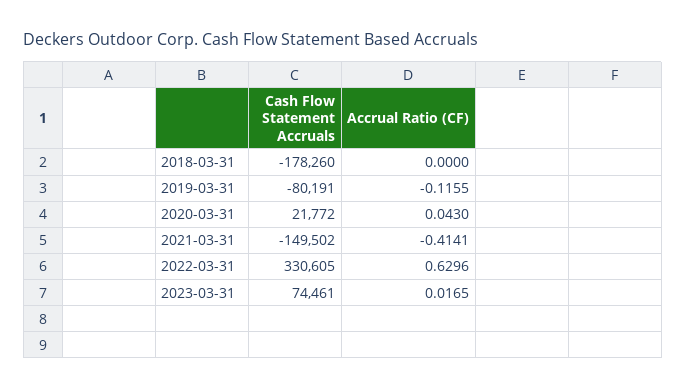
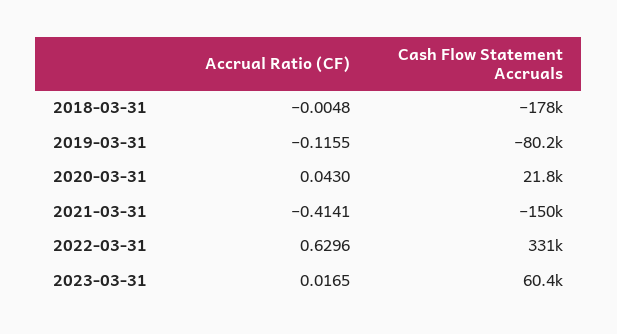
  {
    "Cash Flow Statement Accruals": {
      "2018-03-31": -178260,
      "2019-03-31": -80191,
      "2020-03-31": 21772,
      "2021-03-31": -149502,
      "2022-03-31": 330605,
-     "2023-03-31": 74461
+     "2023-03-31": 60400
    },
    "Accrual Ratio (CF)": {
-     "2018-03-31": 0,
+     "2018-03-31": -0.0048,
      "2019-03-31": -0.1155,
      "2020-03-31": 0.043,
      "2021-03-31": -0.4141,
      "2022-03-31": 0.6296,
      "2023-03-31": 0.0165
    }
  }

